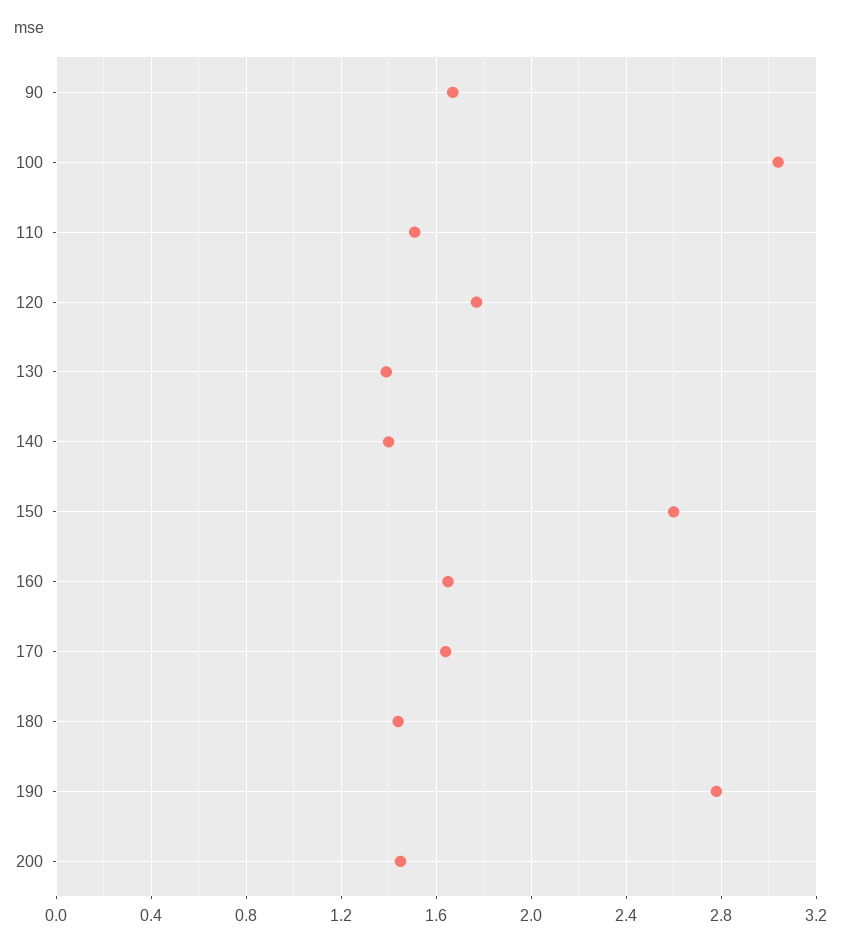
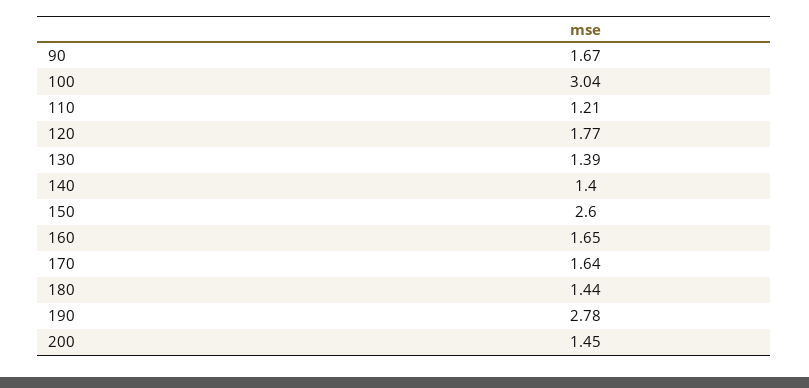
  {
    "90": 1.67,
    "100": 3.04,
-   "110": 1.5,
+   "110": 1.21,
    "120": 1.77,
    "130": 1.39,
    "140": 1.4,
    "150": 2.6,
    "160": 1.65,
    "170": 1.64,
    "180": 1.44,
    "190": 2.78,
    "200": 1.45
  }

